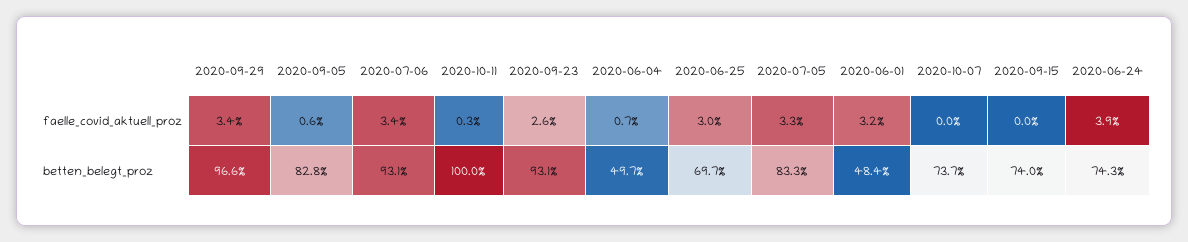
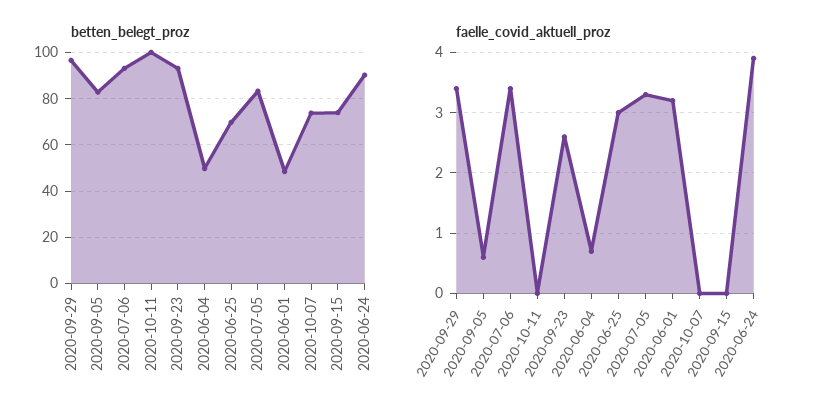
  {
    "faelle_covid_aktuell_proz": {
      "2020-09-29": 3.4,
      "2020-09-05": 0.6,
      "2020-07-06": 3.4,
-     "2020-10-11": 0.3,
+     "2020-10-11": 0,
      "2020-09-23": 2.6,
      "2020-06-04": 0.7,
      "2020-06-25": 3,
      "2020-07-05": 3.3,
      "2020-06-01": 3.2,
      "2020-10-07": 0,
      "2020-09-15": 0,
      "2020-06-24": 3.9
    },
    "betten_belegt_proz": {
      "2020-09-29": 96.6,
      "2020-09-05": 82.8,
      "2020-07-06": 93.1,
      "2020-10-11": 100,
      "2020-09-23": 93.1,
      "2020-06-04": 49.7,
      "2020-06-25": 69.7,
      "2020-07-05": 83.3,
      "2020-06-01": 48.4,
      "2020-10-07": 73.7,
      "2020-09-15": 74,
-     "2020-06-24": 74.3
+     "2020-06-24": 90
    }
  }

